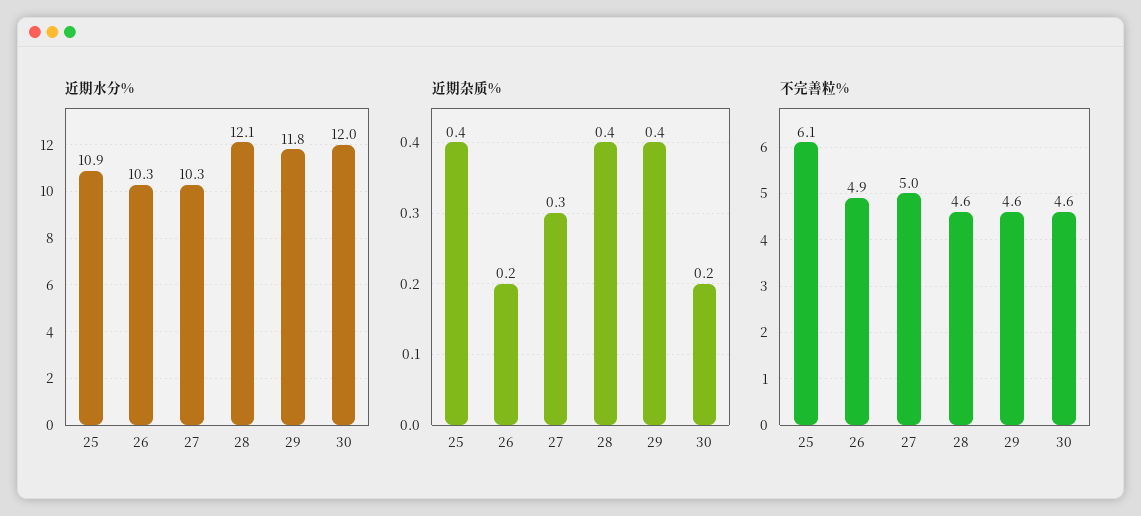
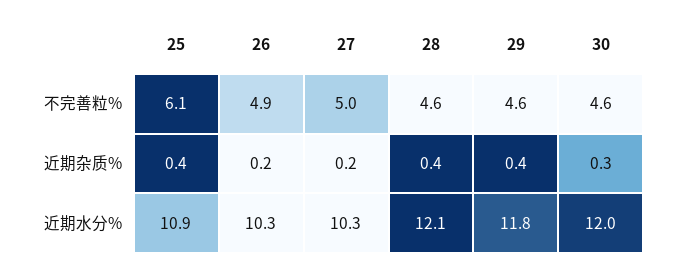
  {
    "近期水分%": {
      "25": 10.9,
      "26": 10.3,
      "27": 10.3,
      "28": 12.1,
      "29": 11.8,
      "30": 12
    },
    "近期杂质%": {
      "25": 0.4,
      "26": 0.2,
-     "27": 0.3,
+     "27": 0.2,
      "28": 0.4,
      "29": 0.4,
-     "30": 0.2
+     "30": 0.3
    },
    "不完善粒%": {
      "25": 6.1,
      "26": 4.9,
      "27": 5,
      "28": 4.6,
      "29": 4.6,
      "30": 4.6
    }
  }

